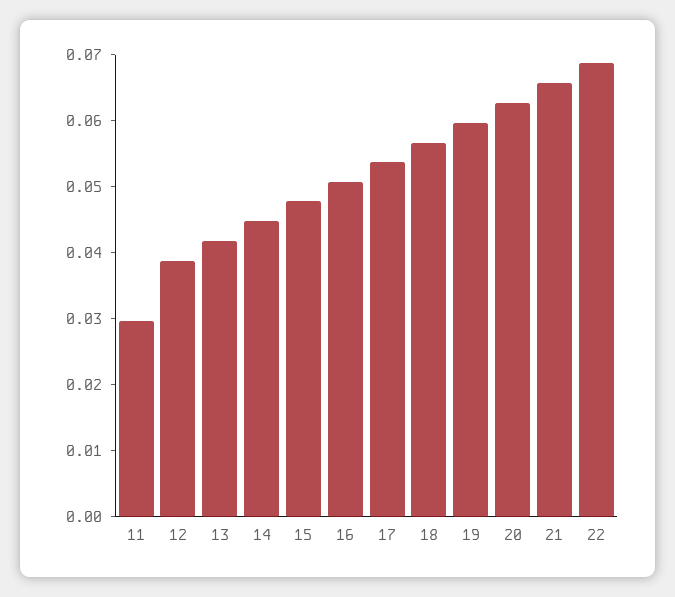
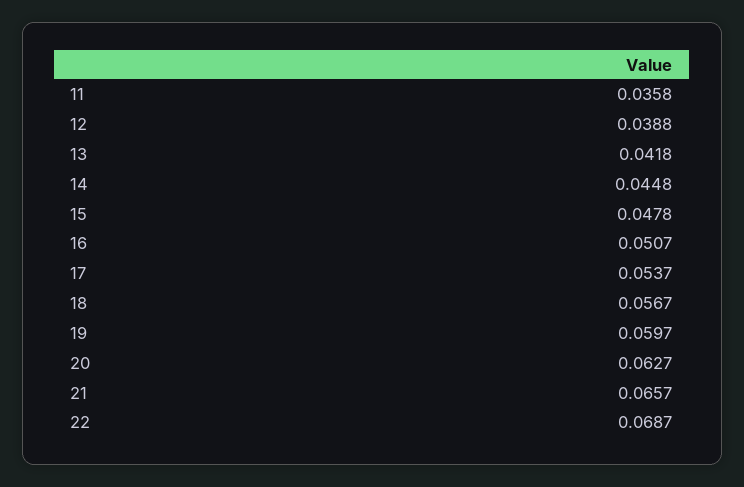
  {
-   "11": 0.03,
+   "11": 0.0358,
    "12": 0.0388,
    "13": 0.0418,
    "14": 0.0448,
    "15": 0.0478,
    "16": 0.0507,
    "17": 0.0537,
    "18": 0.0567,
    "19": 0.0597,
    "20": 0.0627,
    "21": 0.0657,
    "22": 0.0687
  }

